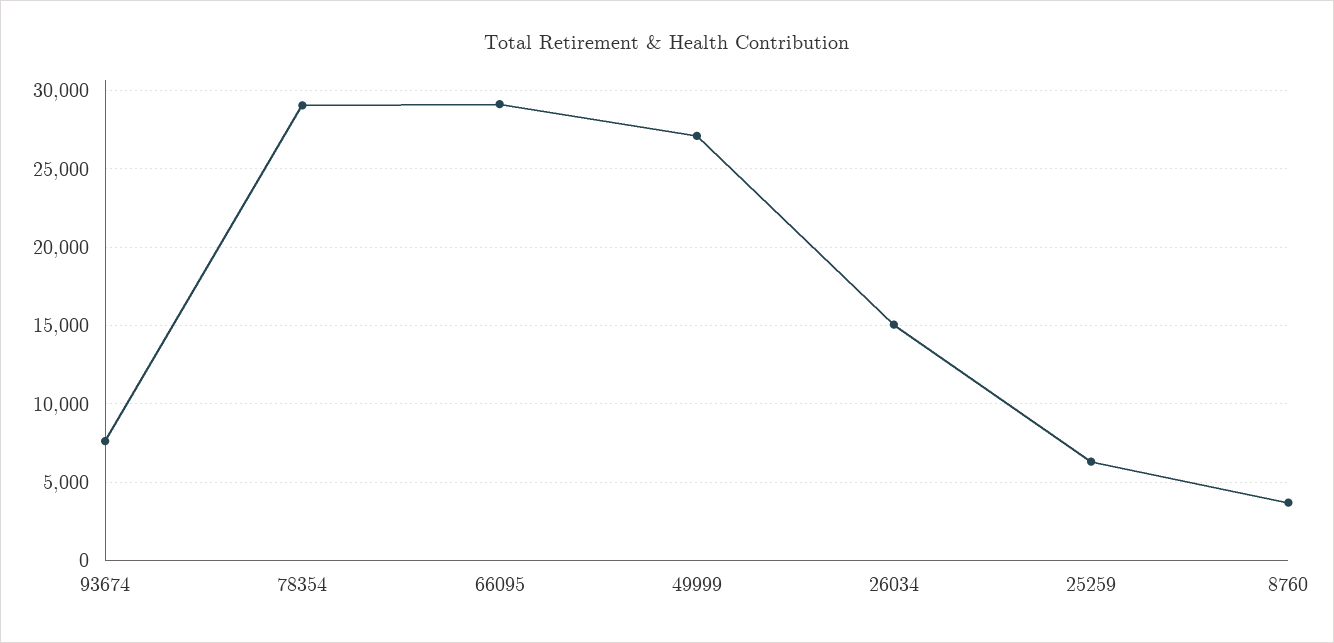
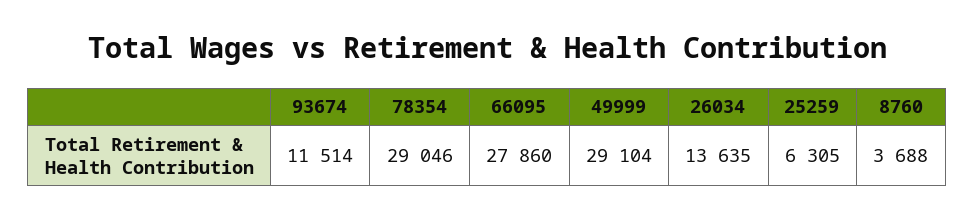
  {
-   "93674": 7500,
+   "93674": 11514,
    "78354": 29046,
-   "66095": 29000,
+   "66095": 27860,
-   "49999": 27000,
+   "49999": 29104,
-   "26034": 15000,
+   "26034": 13635,
    "25259": 6305,
    "8760": 3688
  }

